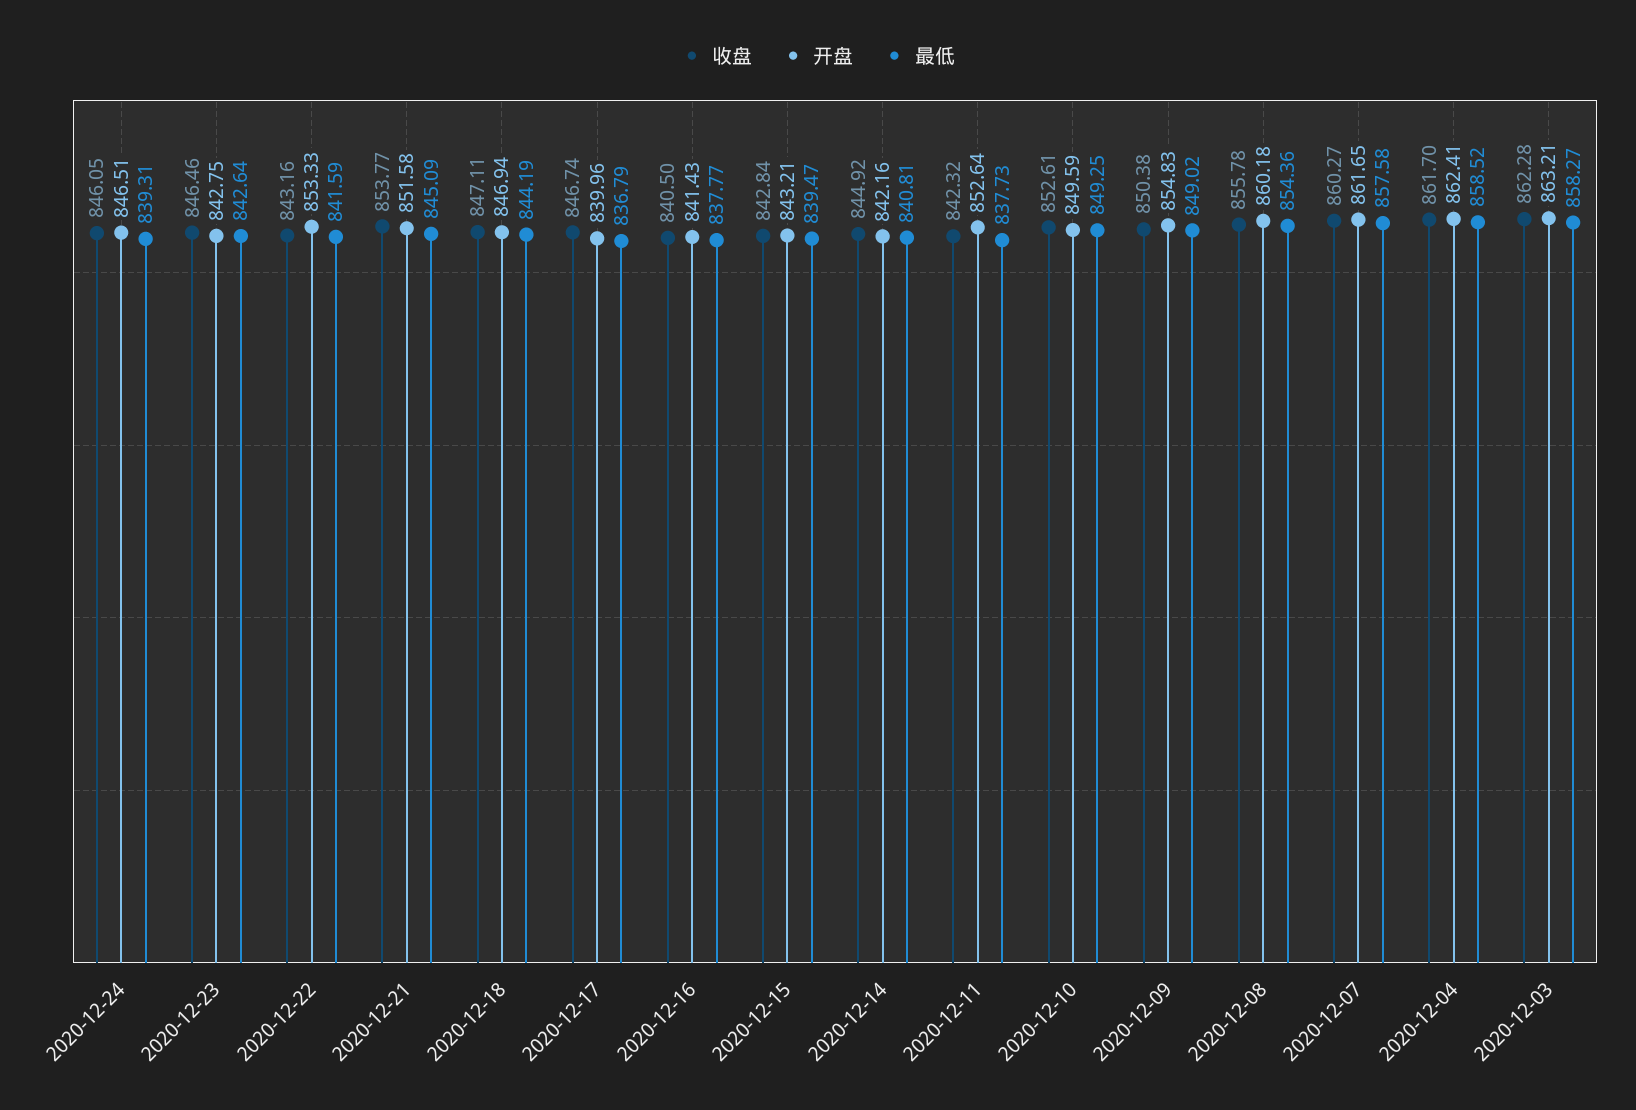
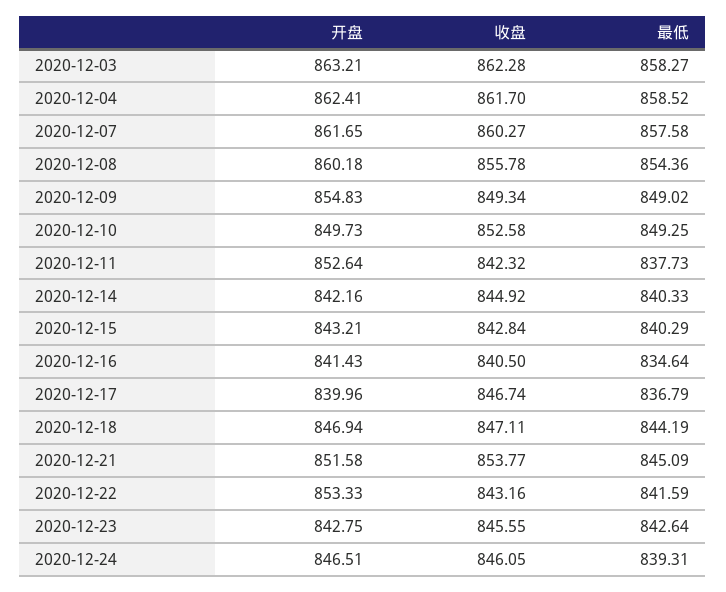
  {
    "收盘": {
      "2020-12-24": 846.05,
-     "2020-12-23": 846.46,
+     "2020-12-23": 845.55,
      "2020-12-22": 843.16,
      "2020-12-21": 853.77,
      "2020-12-18": 847.11,
      "2020-12-17": 846.74,
      "2020-12-16": 840.5,
      "2020-12-15": 842.84,
      "2020-12-14": 844.92,
      "2020-12-11": 842.32,
-     "2020-12-10": 852.61,
+     "2020-12-10": 852.58,
-     "2020-12-09": 850.38,
+     "2020-12-09": 849.34,
      "2020-12-08": 855.78,
      "2020-12-07": 860.27,
      "2020-12-04": 861.7,
      "2020-12-03": 862.28
    },
    "开盘": {
      "2020-12-24": 846.51,
      "2020-12-23": 842.75,
      "2020-12-22": 853.33,
      "2020-12-21": 851.58,
      "2020-12-18": 846.94,
      "2020-12-17": 839.96,
      "2020-12-16": 841.43,
      "2020-12-15": 843.21,
      "2020-12-14": 842.16,
      "2020-12-11": 852.64,
-     "2020-12-10": 849.59,
+     "2020-12-10": 849.73,
      "2020-12-09": 854.83,
      "2020-12-08": 860.18,
      "2020-12-07": 861.65,
      "2020-12-04": 862.41,
      "2020-12-03": 863.21
    },
    "最低": {
      "2020-12-24": 839.31,
      "2020-12-23": 842.64,
      "2020-12-22": 841.59,
      "2020-12-21": 845.09,
      "2020-12-18": 844.19,
      "2020-12-17": 836.79,
-     "2020-12-16": 837.77,
+     "2020-12-16": 834.64,
-     "2020-12-15": 839.47,
+     "2020-12-15": 840.29,
-     "2020-12-14": 840.81,
+     "2020-12-14": 840.33,
      "2020-12-11": 837.73,
      "2020-12-10": 849.25,
      "2020-12-09": 849.02,
      "2020-12-08": 854.36,
      "2020-12-07": 857.58,
      "2020-12-04": 858.52,
      "2020-12-03": 858.27
    }
  }

